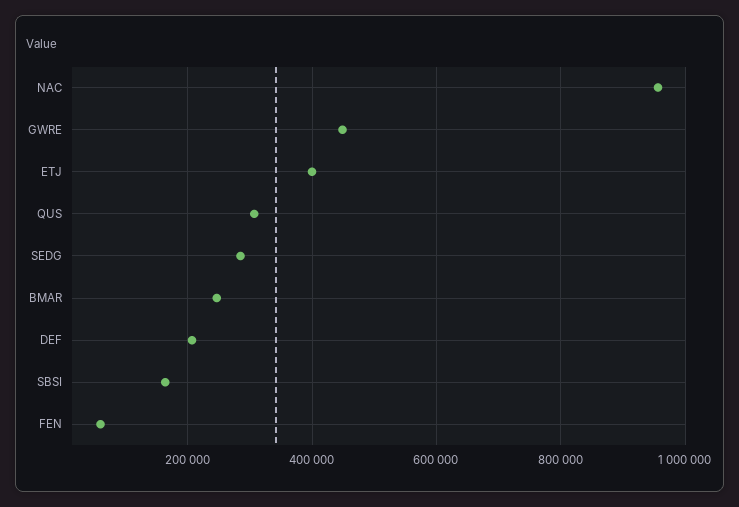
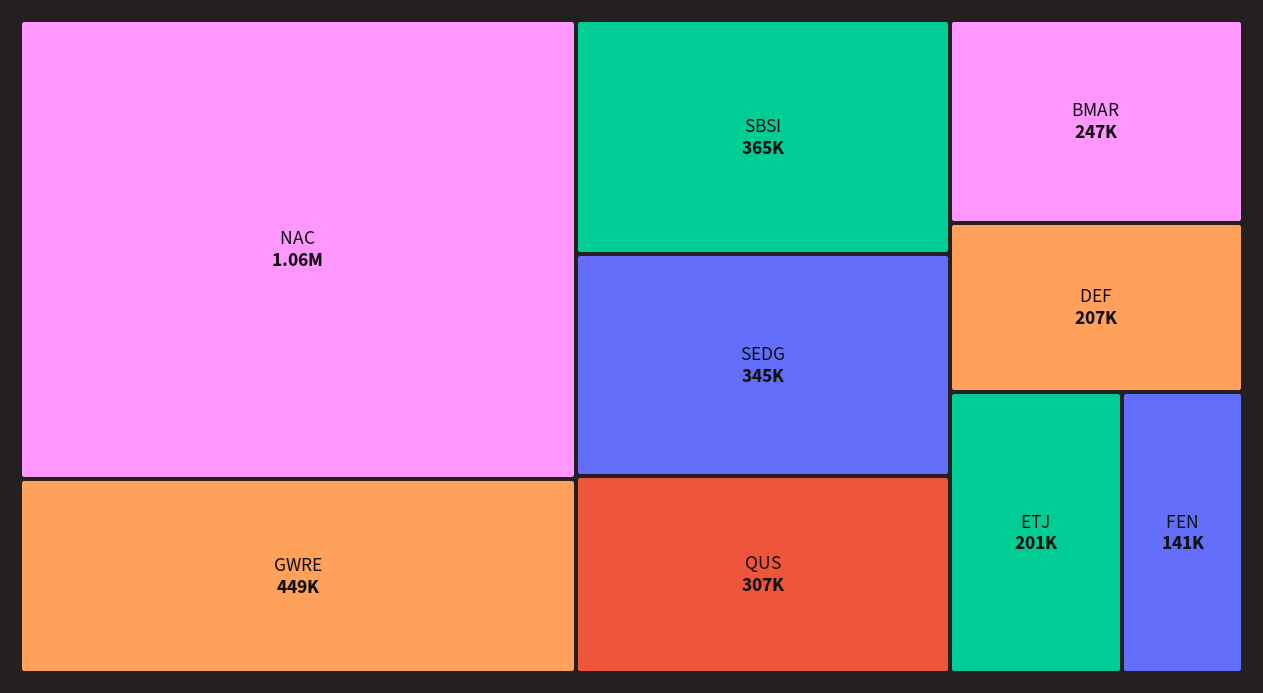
  {
-   "NAC": 960000,
+   "NAC": 1060000,
    "GWRE": 449000,
-   "ETJ": 400000,
+   "ETJ": 201000,
    "QUS": 307000,
-   "SEDG": 280000,
+   "SEDG": 345000,
    "BMAR": 247000,
    "DEF": 207000,
-   "SBSI": 160000,
+   "SBSI": 365000,
-   "FEN": 60000
+   "FEN": 141000
  }

